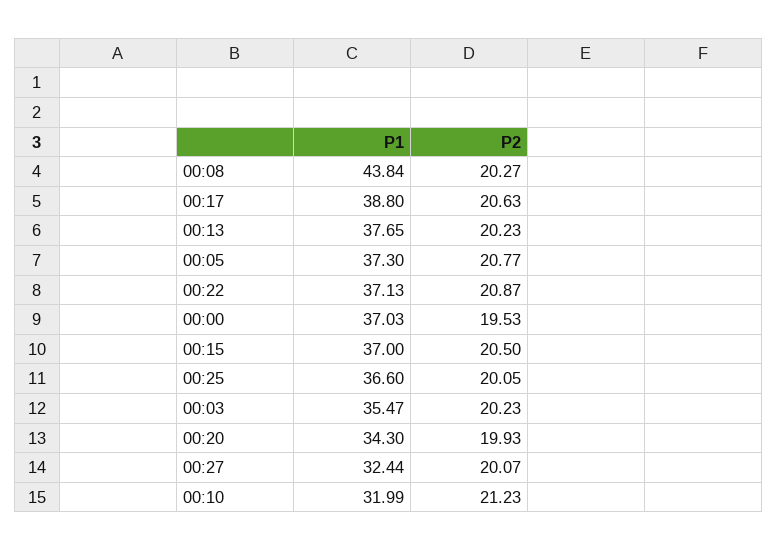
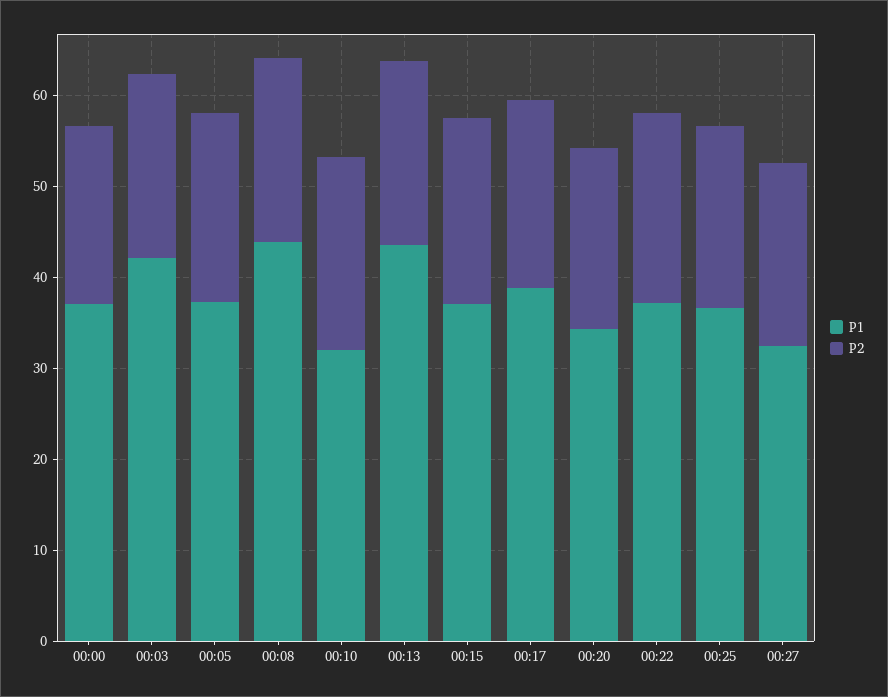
  {
    "P1": {
      "00:08": 43.84,
      "00:17": 38.8,
-     "00:13": 37.65,
+     "00:13": 44,
      "00:05": 37.3,
      "00:22": 37.13,
      "00:00": 37.03,
      "00:15": 37,
      "00:25": 36.6,
-     "00:03": 35.47,
+     "00:03": 42,
      "00:20": 34.3,
      "00:27": 32.44,
      "00:10": 31.99
    },
    "P2": {
      "00:08": 20.27,
      "00:17": 20.63,
      "00:13": 20.23,
      "00:05": 20.77,
      "00:22": 20.87,
      "00:00": 19.53,
      "00:15": 20.5,
      "00:25": 20.05,
      "00:03": 20.23,
      "00:20": 19.93,
      "00:27": 20.07,
      "00:10": 21.23
    }
  }

